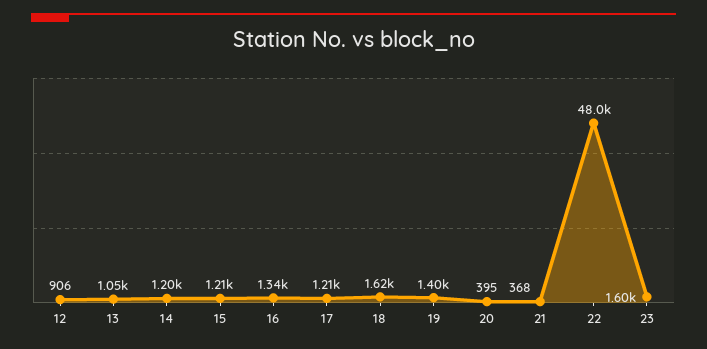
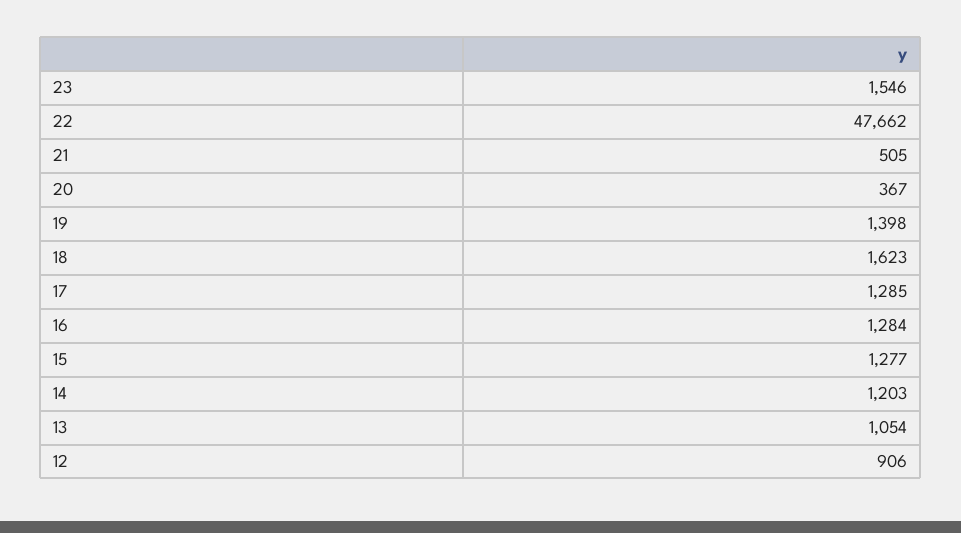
  {
    "12": 906,
    "13": 1054,
    "14": 1203,
-   "15": 1210,
+   "15": 1277,
-   "16": 1340,
+   "16": 1284,
-   "17": 1210,
+   "17": 1285,
    "18": 1623,
    "19": 1398,
-   "20": 395,
+   "20": 367,
-   "21": 368,
+   "21": 505,
-   "22": 48000,
+   "22": 47662,
-   "23": 1600
+   "23": 1546
  }

